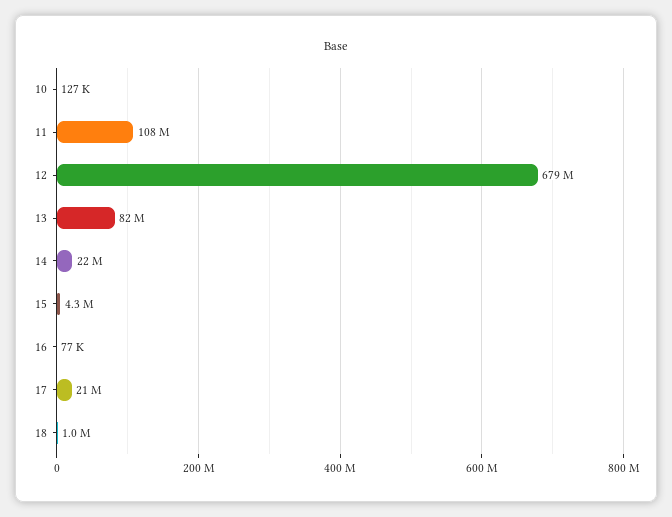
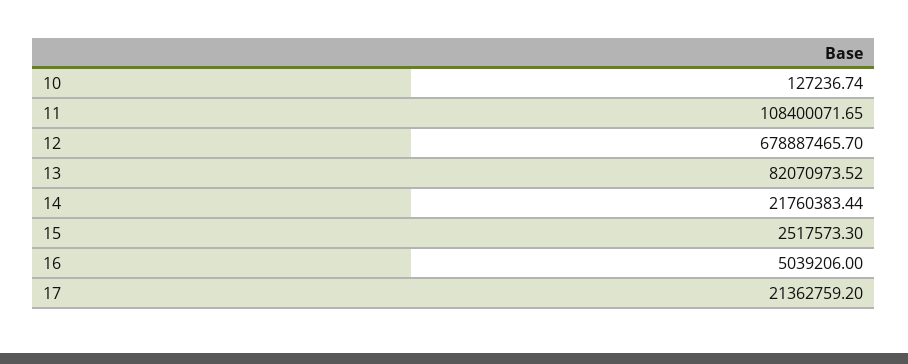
  {
    "10": 127236.74,
    "11": 108400071.65,
    "12": 678887465.7,
    "13": 82070973.52,
    "14": 21760383.44,
-   "15": 4300000,
+   "15": 2517573.3,
-   "16": 77000,
+   "16": 5039206,
-   "17": 21362759.2,
+   "17": 21362759.2
-   "18": 1000000
  }

